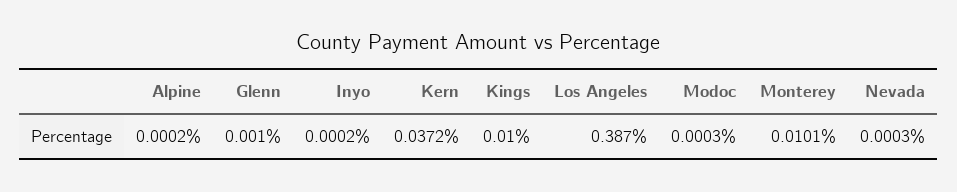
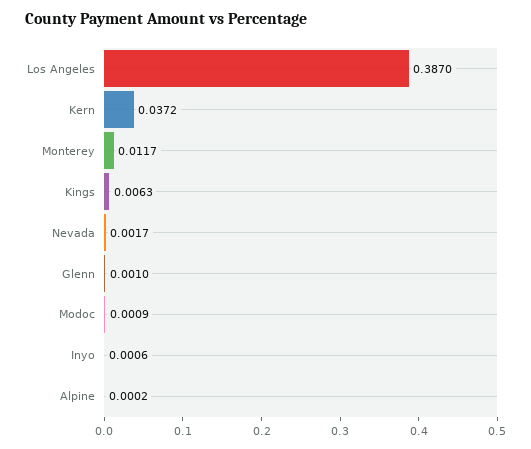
  {
    "Alpine": 0.0002,
    "Glenn": 0.001,
-   "Inyo": 0.0002,
+   "Inyo": 0.0006,
    "Kern": 0.0372,
-   "Kings": 0.01,
+   "Kings": 0.0063,
    "Los Angeles": 0.387,
-   "Modoc": 0.0003,
+   "Modoc": 0.0009,
-   "Monterey": 0.0101,
+   "Monterey": 0.0117,
-   "Nevada": 0.0003
+   "Nevada": 0.0017
  }

